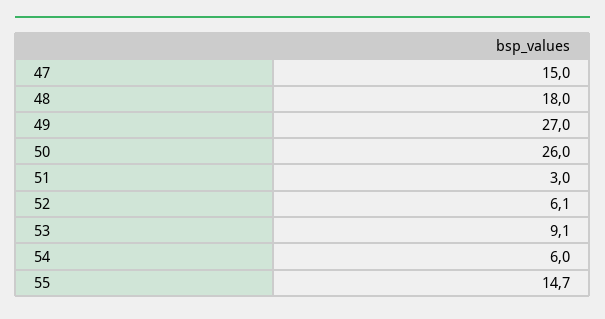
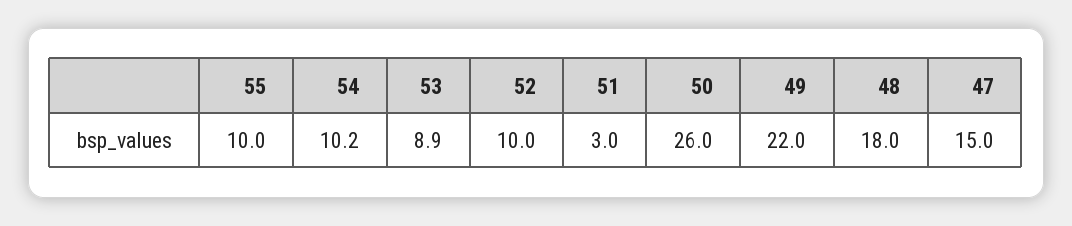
  {
    "47": 15,
    "48": 18,
-   "49": 27,
+   "49": 22,
    "50": 26,
    "51": 3,
-   "52": 6.1,
+   "52": 10,
-   "53": 9.1,
+   "53": 8.9,
-   "54": 6,
+   "54": 10.2,
-   "55": 14.7
+   "55": 10
  }

